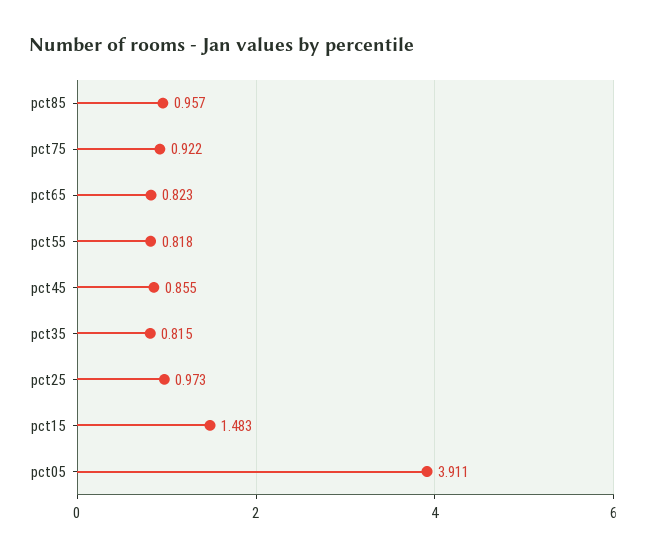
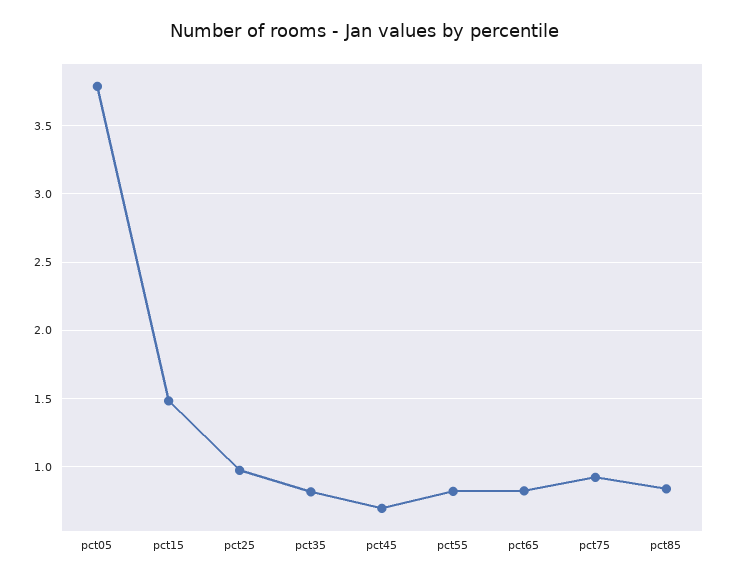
  {
-   "pct85": 0.957,
+   "pct85": 0.85,
    "pct75": 0.922,
    "pct65": 0.823,
    "pct55": 0.818,
-   "pct45": 0.855,
+   "pct45": 0.7,
    "pct35": 0.815,
    "pct25": 0.973,
    "pct15": 1.483,
-   "pct05": 3.911
+   "pct05": 3.8
  }

